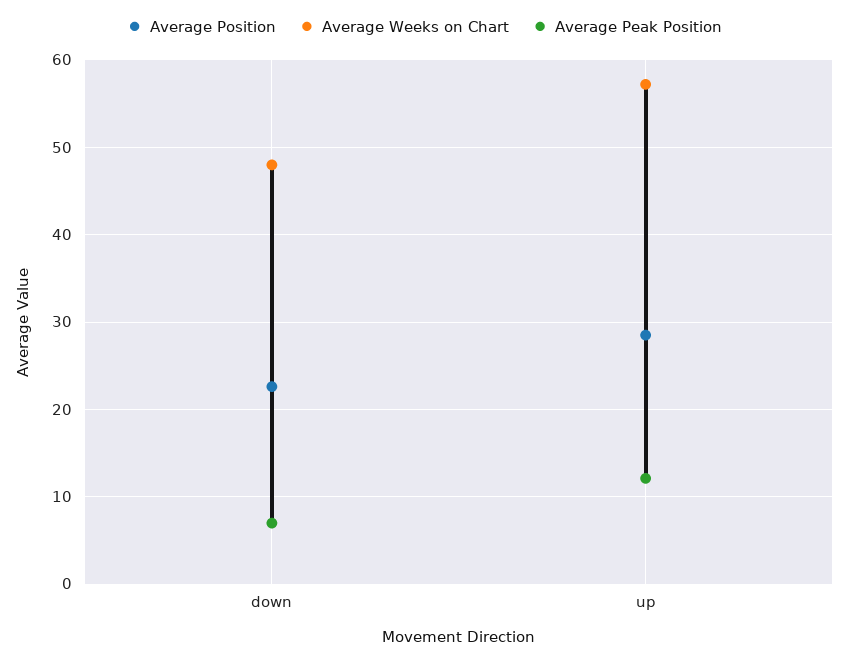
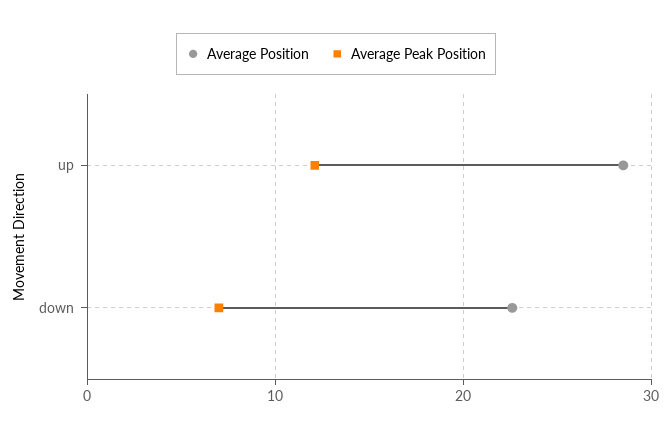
  {
    "Average Position": {
      "down": 23,
      "up": 29
    },
-   "Average Weeks on Chart": {
-     "down": 48,
-     "up": 57
-   },
    "Average Peak Position": {
      "down": 7,
      "up": 12
    }
  }

